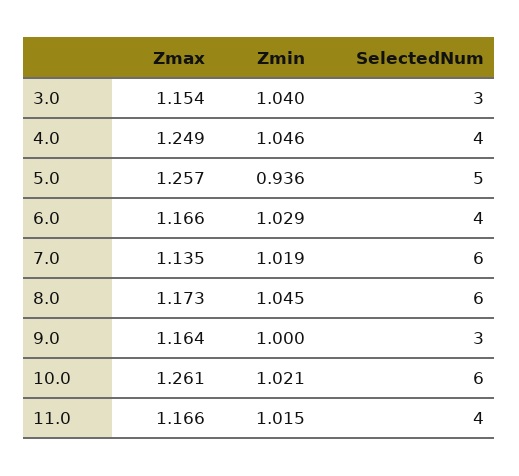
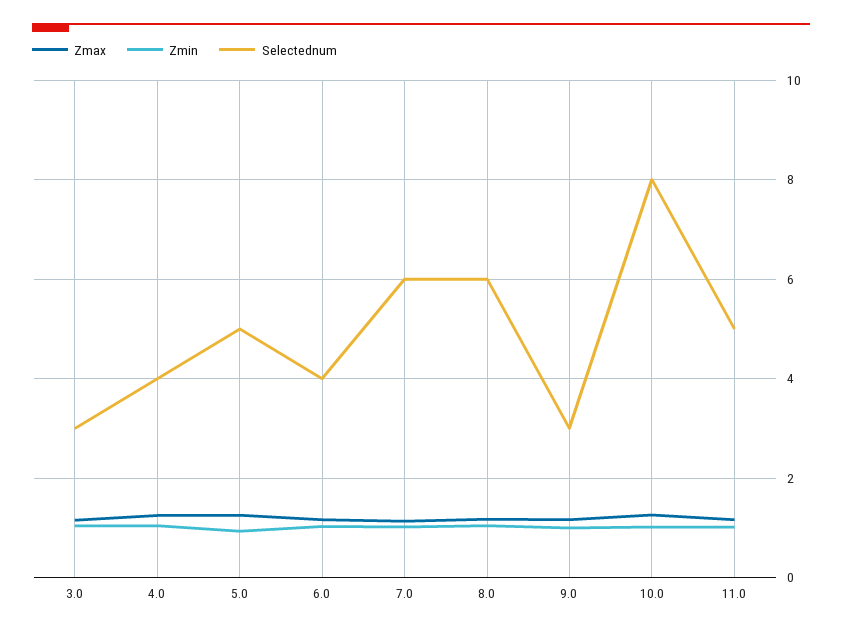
  {
    "Zmax": {
      "3.0": 1.154,
      "4.0": 1.249,
      "5.0": 1.257,
      "6.0": 1.166,
      "7.0": 1.135,
      "8.0": 1.173,
      "9.0": 1.164,
      "10.0": 1.261,
      "11.0": 1.166
    },
    "Zmin": {
      "3.0": 1.04,
      "4.0": 1.046,
      "5.0": 0.936,
      "6.0": 1.029,
      "7.0": 1.019,
      "8.0": 1.045,
      "9.0": 1,
      "10.0": 1.021,
      "11.0": 1.015
    },
    "SelectedNum": {
      "3.0": 3,
      "4.0": 4,
      "5.0": 5,
      "6.0": 4,
      "7.0": 6,
      "8.0": 6,
      "9.0": 3,
-     "10.0": 6,
+     "10.0": 8,
-     "11.0": 4
+     "11.0": 5
    }
  }

